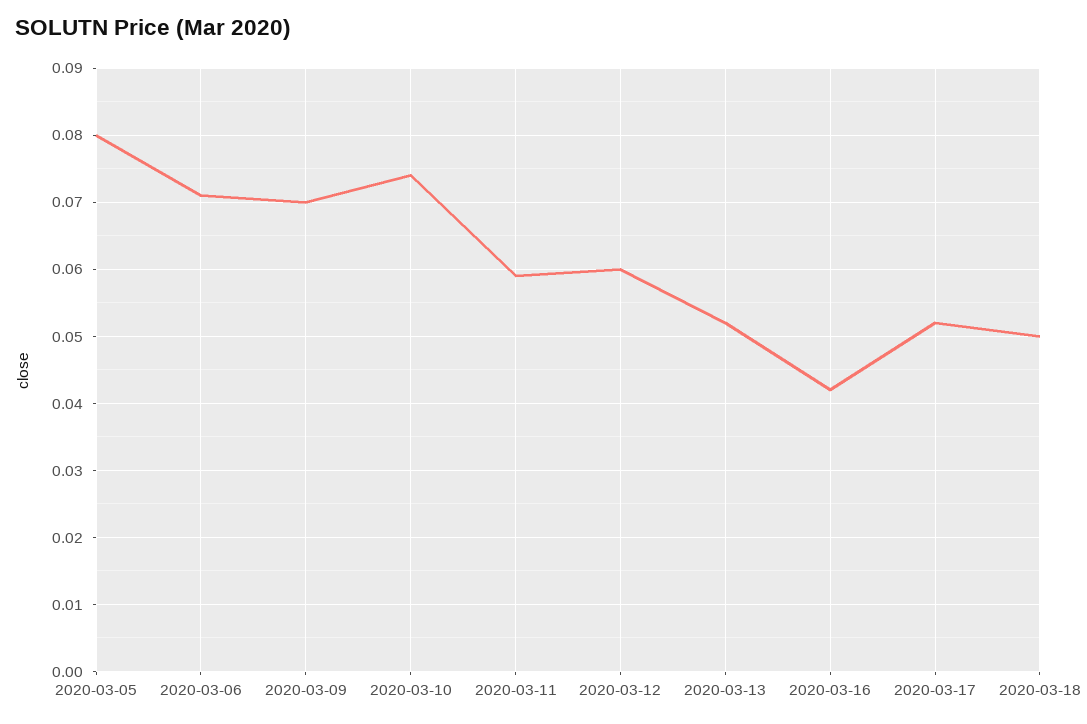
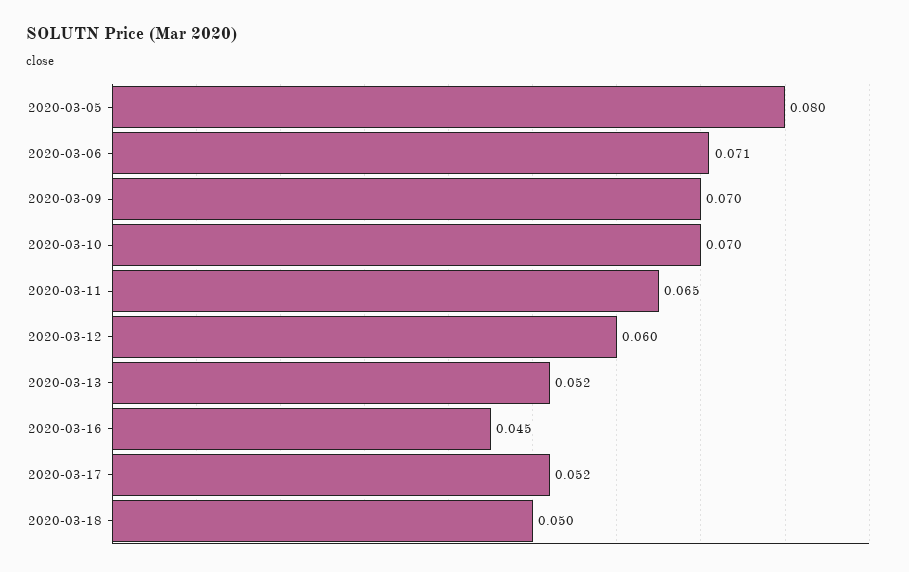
  {
    "2020-03-05": 0.08,
    "2020-03-06": 0.071,
    "2020-03-09": 0.07,
-   "2020-03-10": 0.074,
+   "2020-03-10": 0.07,
-   "2020-03-11": 0.059,
+   "2020-03-11": 0.065,
    "2020-03-12": 0.06,
    "2020-03-13": 0.052,
-   "2020-03-16": 0.042,
+   "2020-03-16": 0.045,
    "2020-03-17": 0.052,
    "2020-03-18": 0.05
  }

